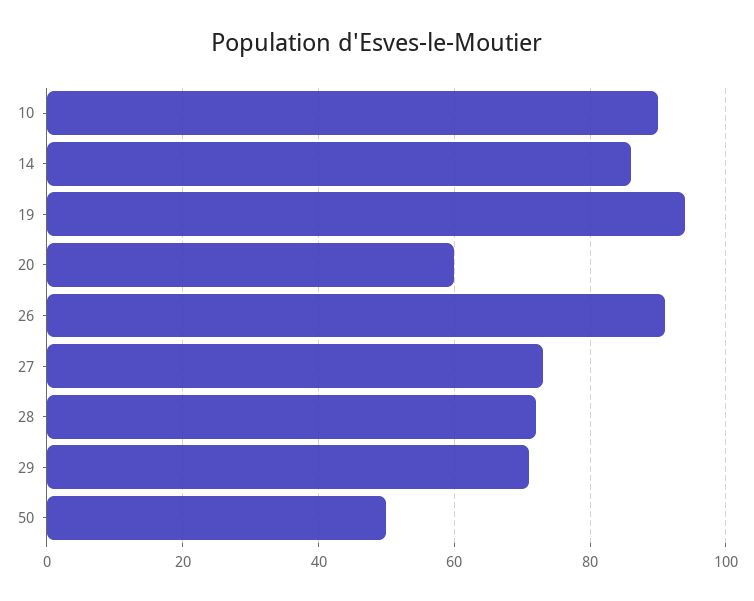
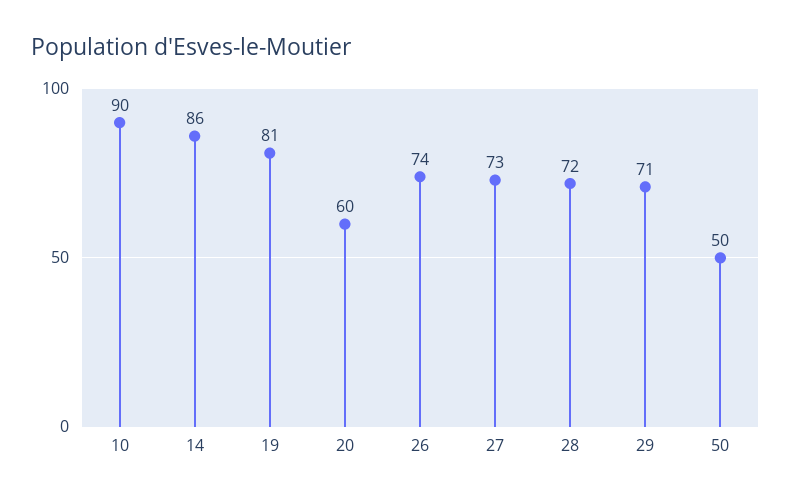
  {
    "10": 90,
    "14": 86,
-   "19": 95,
+   "19": 81,
    "20": 60,
-   "26": 90,
+   "26": 74,
    "27": 73,
    "28": 72,
    "29": 71,
    "50": 50
  }

